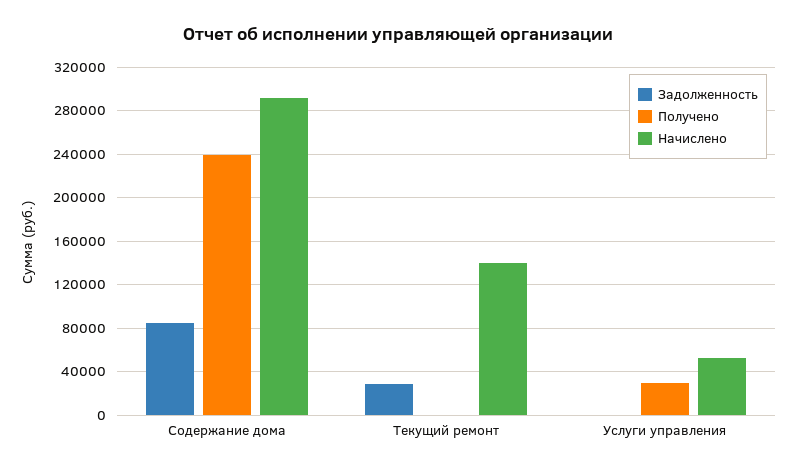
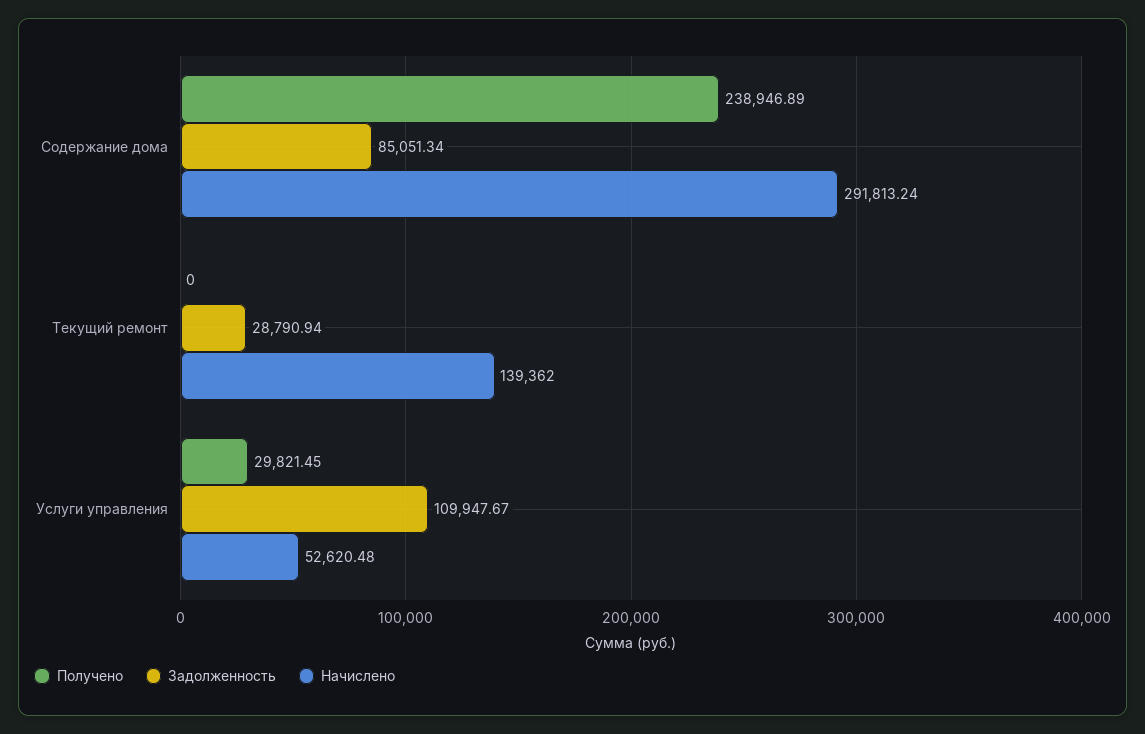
  {
    "Задолженность": {
      "Содержание дома": 85051.34,
      "Текущий ремонт": 28790.94,
-     "Услуги управления": 0
+     "Услуги управления": 109947.67
    },
    "Получено": {
      "Содержание дома": 238946.89,
      "Текущий ремонт": 0,
      "Услуги управления": 29821.45
    },
    "Начислено": {
      "Содержание дома": 291813.24,
      "Текущий ремонт": 139362,
      "Услуги управления": 52620.48
    }
  }

